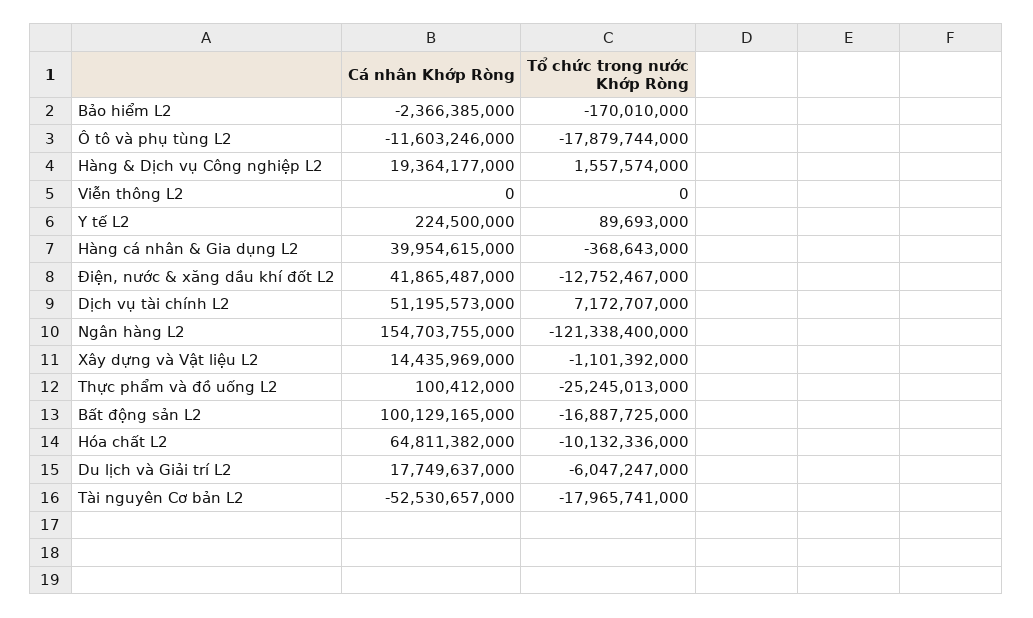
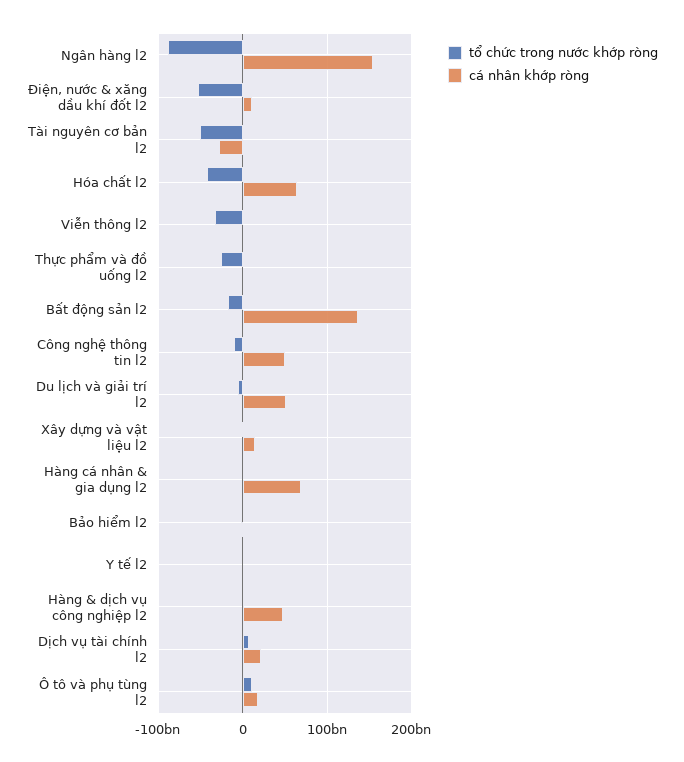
  {
    "Cá nhân Khớp Ròng": {
      "Bảo hiểm L2": -2366385000,
-     "Ô tô và phụ tùng L2": -11603246000,
+     "Ô tô và phụ tùng L2": 20000000000,
-     "Hàng & Dịch vụ Công nghiệp L2": 19364177000,
+     "Hàng & Dịch vụ Công nghiệp L2": 50000000000,
      "Viễn thông L2": 0,
      "Y tế L2": 224500000,
-     "Hàng cá nhân & Gia dụng L2": 39954615000,
+     "Hàng cá nhân & Gia dụng L2": 70000000000,
-     "Điện, nước & xăng dầu khí đốt L2": 41865487000,
+     "Điện, nước & xăng dầu khí đốt L2": 10000000000,
-     "Dịch vụ tài chính L2": 51195573000,
+     "Dịch vụ tài chính L2": 20000000000,
      "Ngân hàng L2": 154703755000,
      "Xây dựng và Vật liệu L2": 14435969000,
      "Thực phẩm và đồ uống L2": 100412000,
-     "Bất động sản L2": 100129165000,
+     "Bất động sản L2": 140000000000,
      "Hóa chất L2": 64811382000,
-     "Du lịch và Giải trí L2": 17749637000,
+     "Du lịch và Giải trí L2": 50000000000,
-     "Tài nguyên Cơ bản L2": -52530657000
+     "Tài nguyên Cơ bản L2": -30000000000,
+     "Công nghệ thông tin l2": 50000000000
    },
    "Tổ chức trong nước Khớp Ròng": {
      "Bảo hiểm L2": -170010000,
-     "Ô tô và phụ tùng L2": -17879744000,
+     "Ô tô và phụ tùng L2": 10000000000,
      "Hàng & Dịch vụ Công nghiệp L2": 1557574000,
-     "Viễn thông L2": 0,
+     "Viễn thông L2": -30000000000,
      "Y tế L2": 89693000,
      "Hàng cá nhân & Gia dụng L2": -368643000,
-     "Điện, nước & xăng dầu khí đốt L2": -12752467000,
+     "Điện, nước & xăng dầu khí đốt L2": -50000000000,
      "Dịch vụ tài chính L2": 7172707000,
-     "Ngân hàng L2": -121338400000,
+     "Ngân hàng L2": -90000000000,
      "Xây dựng và Vật liệu L2": -1101392000,
      "Thực phẩm và đồ uống L2": -25245013000,
      "Bất động sản L2": -16887725000,
-     "Hóa chất L2": -10132336000,
+     "Hóa chất L2": -40000000000,
      "Du lịch và Giải trí L2": -6047247000,
-     "Tài nguyên Cơ bản L2": -17965741000
+     "Tài nguyên Cơ bản L2": -50000000000,
+     "Công nghệ thông tin l2": -10000000000
    }
  }

